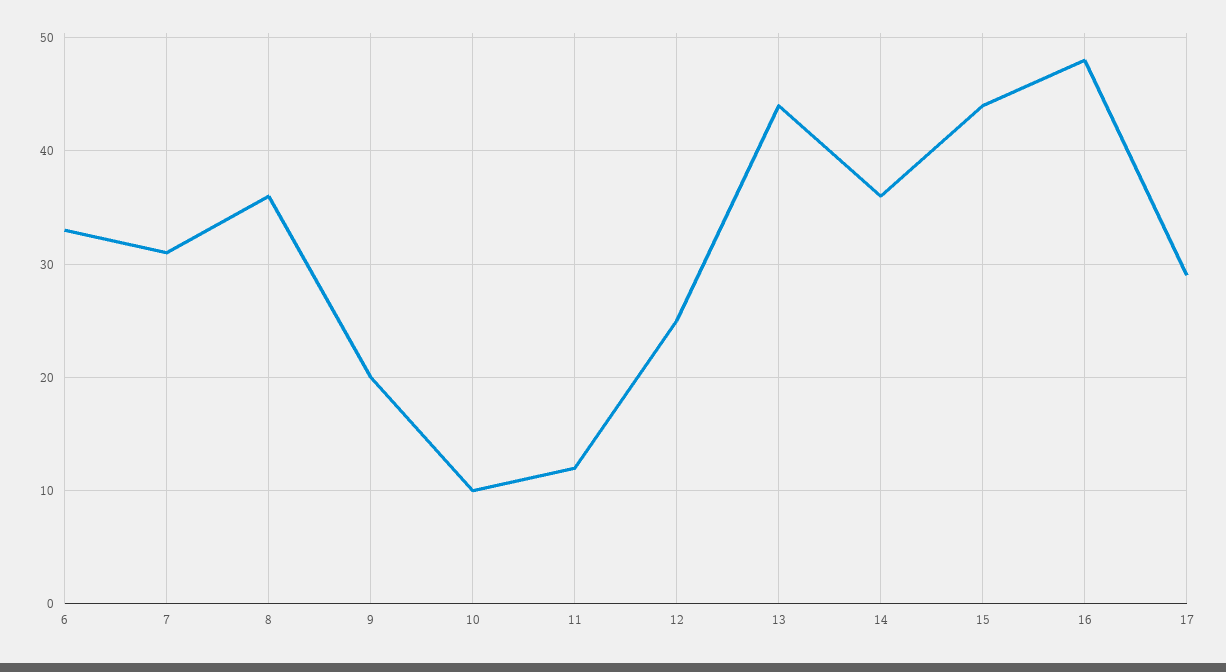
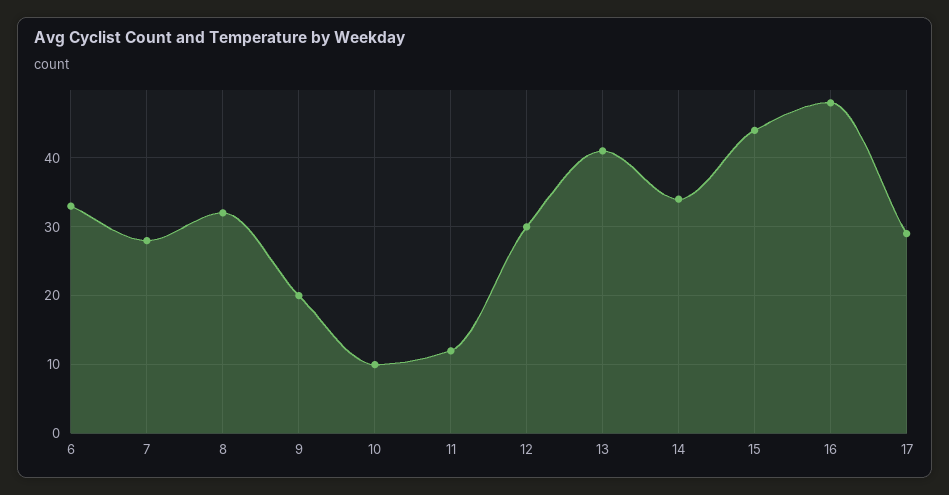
  {
    "6": 33,
-   "7": 31,
+   "7": 28,
-   "8": 36,
+   "8": 32,
    "9": 20,
    "10": 10,
    "11": 12,
-   "12": 25,
+   "12": 30,
-   "13": 44,
+   "13": 41,
-   "14": 36,
+   "14": 34,
    "15": 44,
    "16": 48,
    "17": 29
  }

